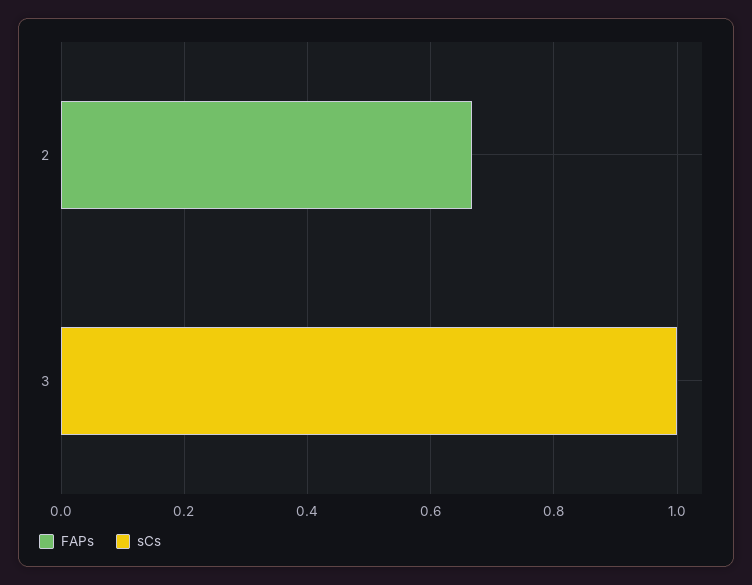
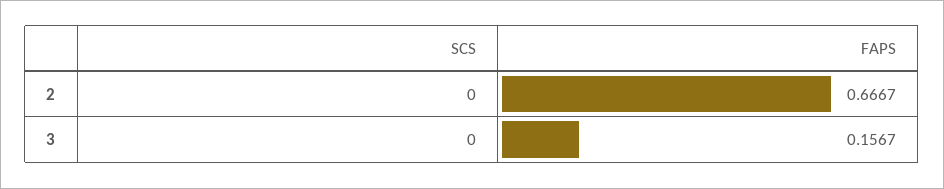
  {
    "FAPs": {
      "2": 0.6667,
-     "3": 0
+     "3": 0.1567
    },
    "sCs": {
      "2": 0,
-     "3": 1
+     "3": 0
    }
  }

